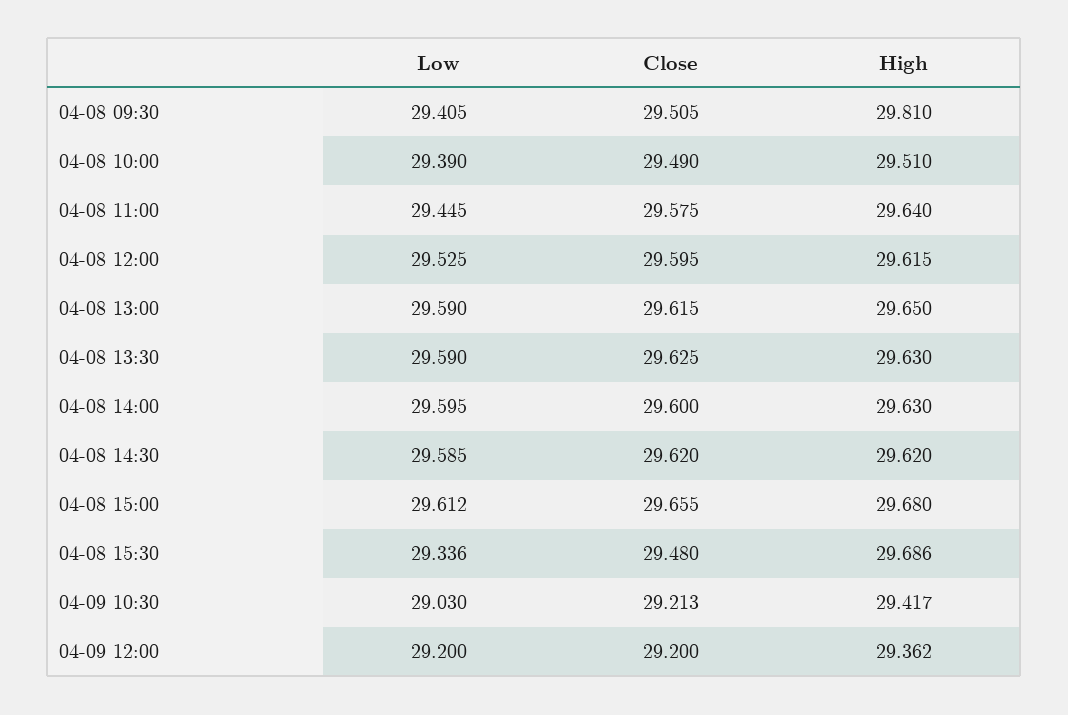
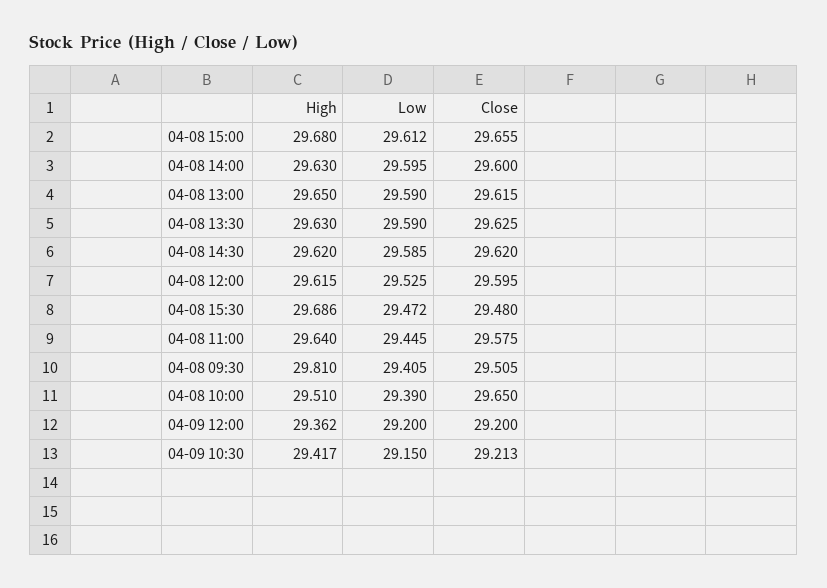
  {
    "Low": {
      "04-08 09:30": 29.405,
      "04-08 10:00": 29.39,
      "04-08 11:00": 29.445,
      "04-08 12:00": 29.525,
      "04-08 13:00": 29.59,
      "04-08 13:30": 29.59,
      "04-08 14:00": 29.595,
      "04-08 14:30": 29.585,
      "04-08 15:00": 29.612,
-     "04-08 15:30": 29.336,
+     "04-08 15:30": 29.472,
-     "04-09 10:30": 29.03,
+     "04-09 10:30": 29.15,
      "04-09 12:00": 29.2
    },
    "Close": {
      "04-08 09:30": 29.505,
-     "04-08 10:00": 29.49,
+     "04-08 10:00": 29.65,
      "04-08 11:00": 29.575,
      "04-08 12:00": 29.595,
      "04-08 13:00": 29.615,
      "04-08 13:30": 29.625,
      "04-08 14:00": 29.6,
      "04-08 14:30": 29.62,
      "04-08 15:00": 29.655,
      "04-08 15:30": 29.48,
      "04-09 10:30": 29.213,
      "04-09 12:00": 29.2
    },
    "High": {
      "04-08 09:30": 29.81,
      "04-08 10:00": 29.51,
      "04-08 11:00": 29.64,
      "04-08 12:00": 29.615,
      "04-08 13:00": 29.65,
      "04-08 13:30": 29.63,
      "04-08 14:00": 29.63,
      "04-08 14:30": 29.62,
      "04-08 15:00": 29.68,
      "04-08 15:30": 29.686,
      "04-09 10:30": 29.417,
      "04-09 12:00": 29.362
    }
  }

